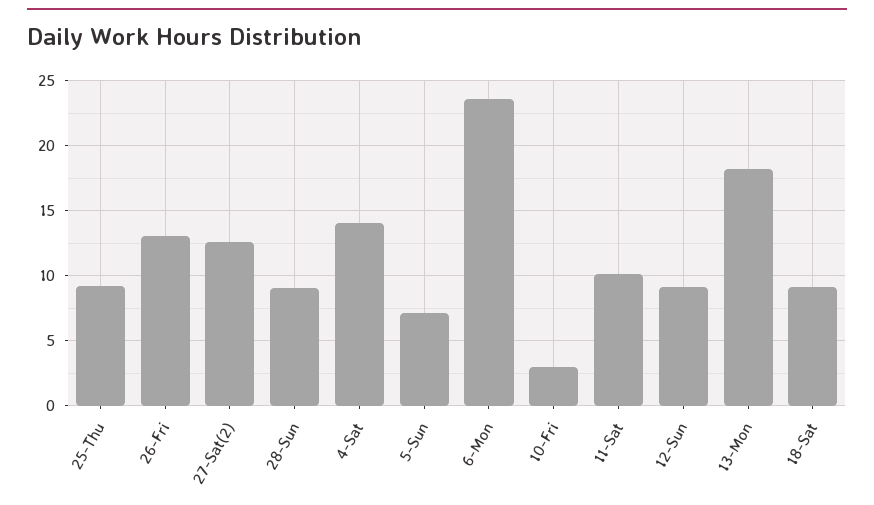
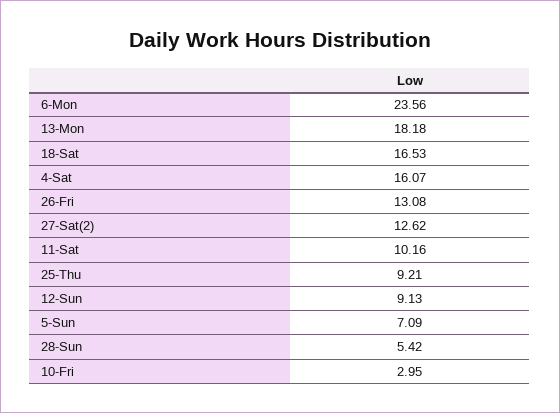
  {
    "25-Thu": 9.21,
    "26-Fri": 13.08,
    "27-Sat(2)": 12.62,
-   "28-Sun": 9,
+   "28-Sun": 5.42,
-   "4-Sat": 14,
+   "4-Sat": 16.07,
    "5-Sun": 7.09,
    "6-Mon": 23.56,
    "10-Fri": 2.95,
    "11-Sat": 10.16,
    "12-Sun": 9.13,
    "13-Mon": 18.18,
-   "18-Sat": 9
+   "18-Sat": 16.53
  }

